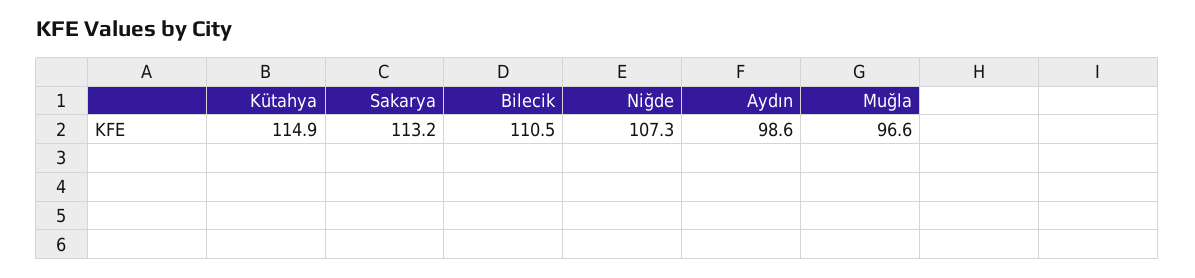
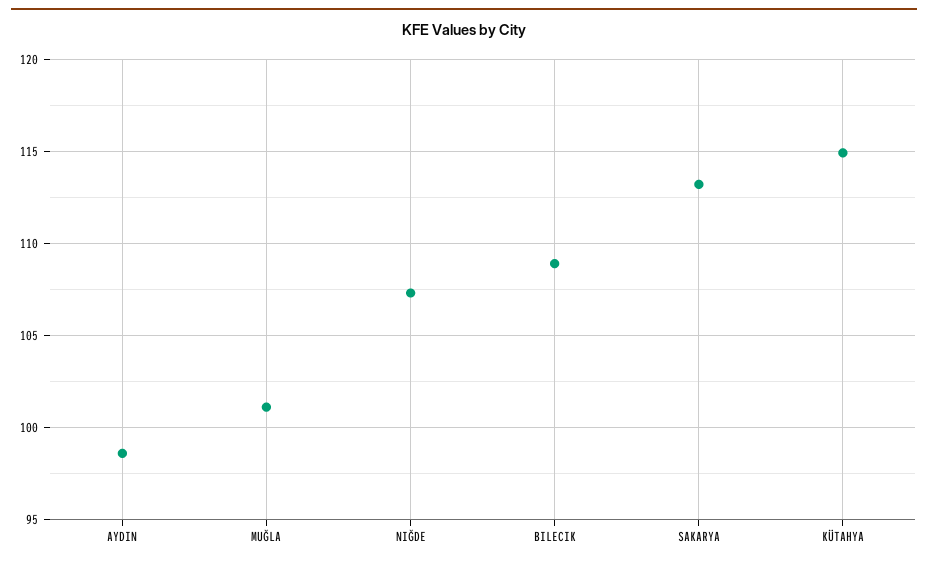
  {
    "Kütahya": 114.9,
    "Sakarya": 113.2,
-   "Bilecik": 110.5,
+   "Bilecik": 109,
    "Niğde": 107.3,
    "Aydın": 98.6,
-   "Muğla": 96.6
+   "Muğla": 101
  }

